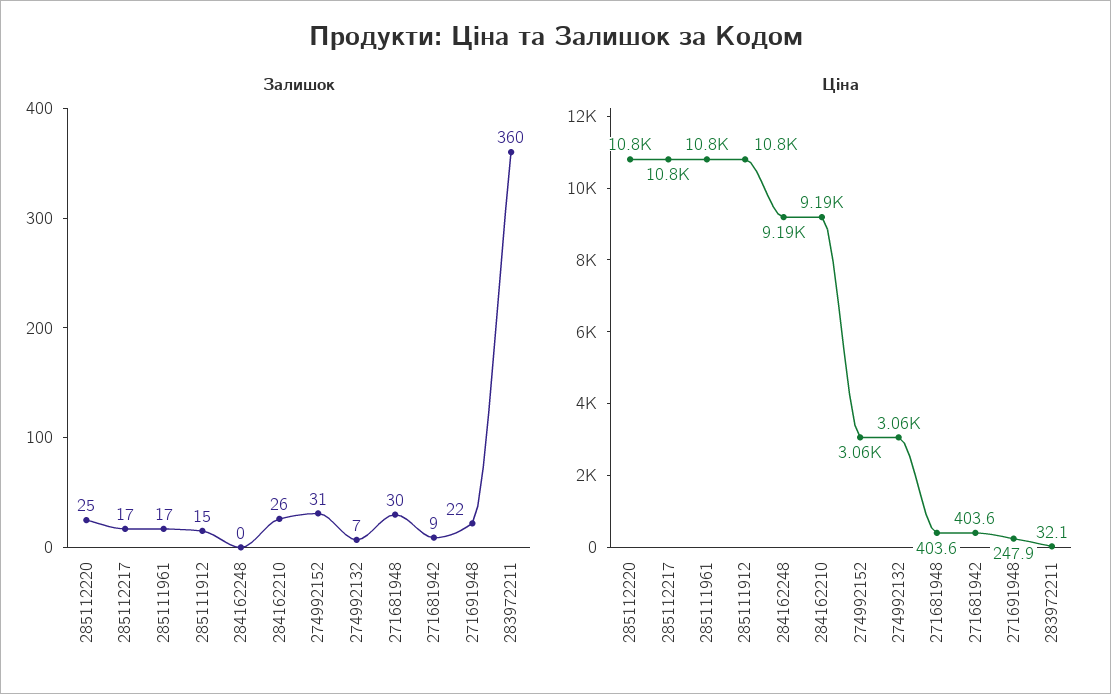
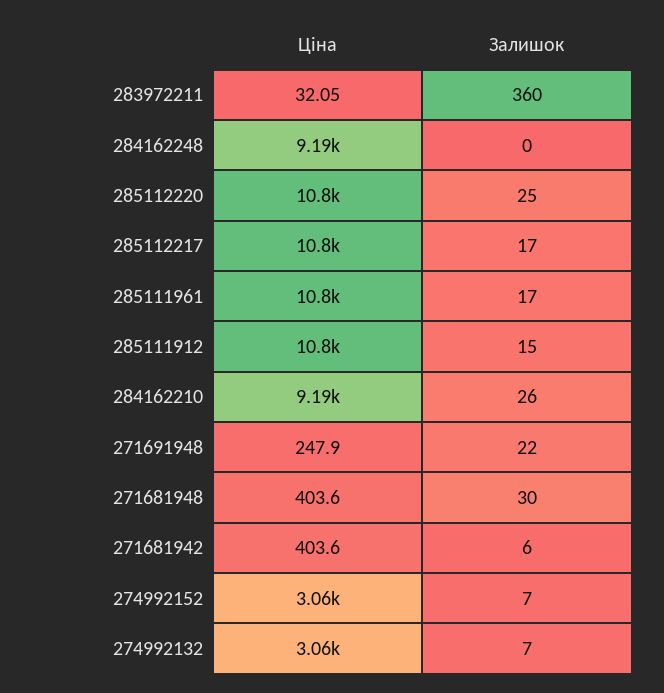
  {
    "Залишок": {
      "285112220": 25,
      "285112217": 17,
      "285111961": 17,
      "285111912": 15,
      "284162248": 0,
      "284162210": 26,
-     "274992152": 31,
+     "274992152": 7,
      "274992132": 7,
      "271681948": 30,
-     "271681942": 9,
+     "271681942": 6,
      "271691948": 22,
      "283972211": 360
    },
    "Ціна": {
      "285112220": 10800,
      "285112217": 10800,
      "285111961": 10800,
      "285111912": 10800,
      "284162248": 9190,
      "284162210": 9190,
      "274992152": 3060,
      "274992132": 3060,
      "271681948": 403.6,
      "271681942": 403.6,
      "271691948": 247.9,
      "283972211": 32.05
    }
  }

